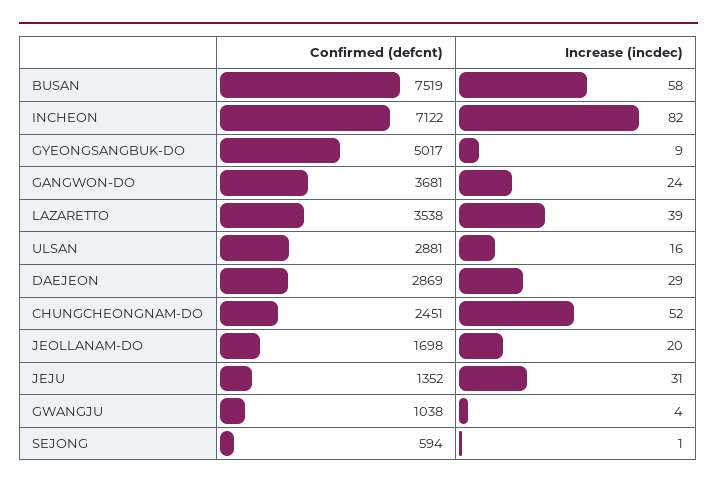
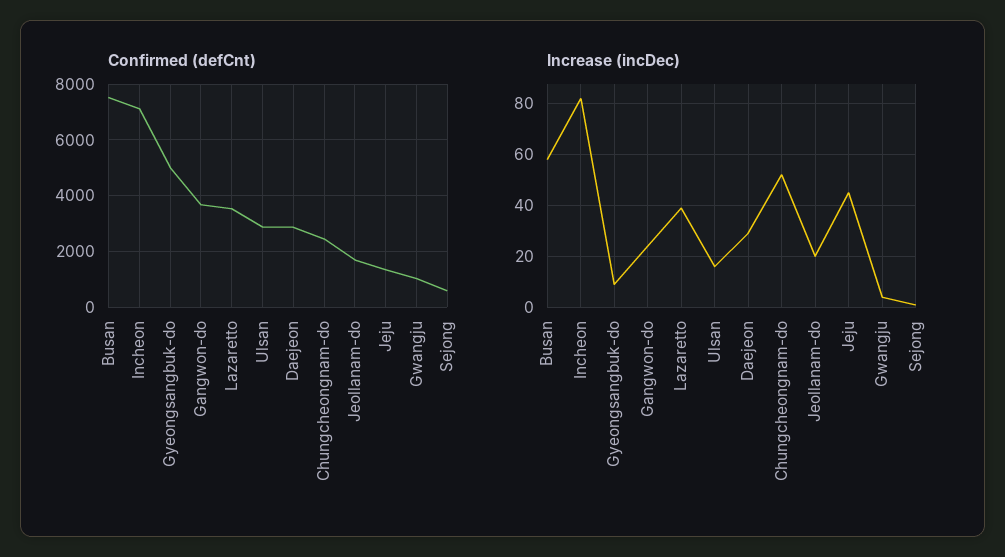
  {
    "Confirmed (defcnt)": {
      "BUSAN": 7519,
      "INCHEON": 7122,
      "GYEONGSANGBUK-DO": 5017,
      "GANGWON-DO": 3681,
      "LAZARETTO": 3538,
      "ULSAN": 2881,
      "DAEJEON": 2869,
      "CHUNGCHEONGNAM-DO": 2451,
      "JEOLLANAM-DO": 1698,
      "JEJU": 1352,
      "GWANGJU": 1038,
      "SEJONG": 594
    },
    "Increase (incdec)": {
      "BUSAN": 58,
      "INCHEON": 82,
      "GYEONGSANGBUK-DO": 9,
      "GANGWON-DO": 24,
      "LAZARETTO": 39,
      "ULSAN": 16,
      "DAEJEON": 29,
      "CHUNGCHEONGNAM-DO": 52,
      "JEOLLANAM-DO": 20,
-     "JEJU": 31,
+     "JEJU": 45,
      "GWANGJU": 4,
      "SEJONG": 1
    }
  }

